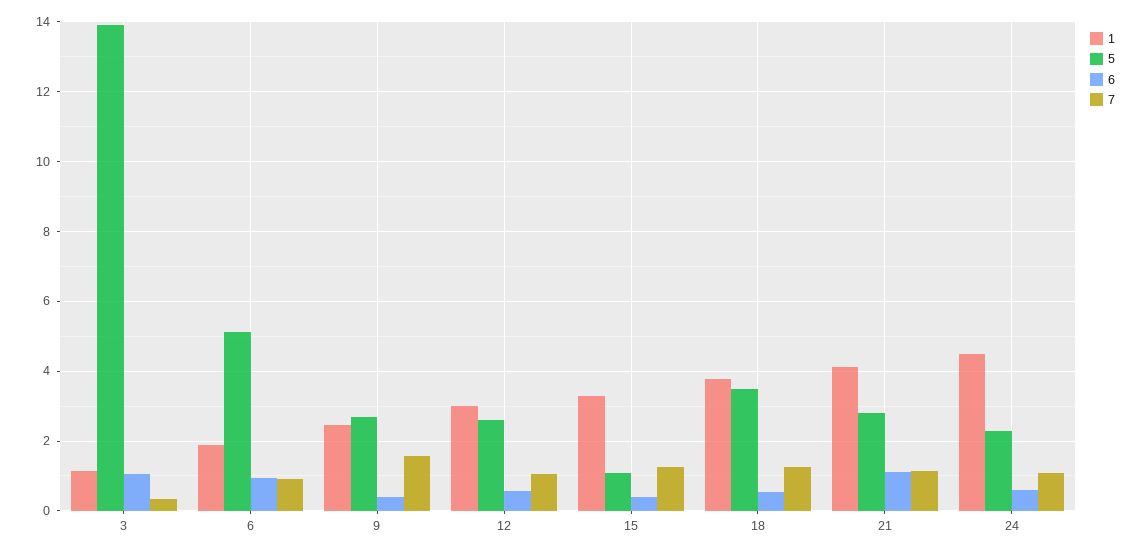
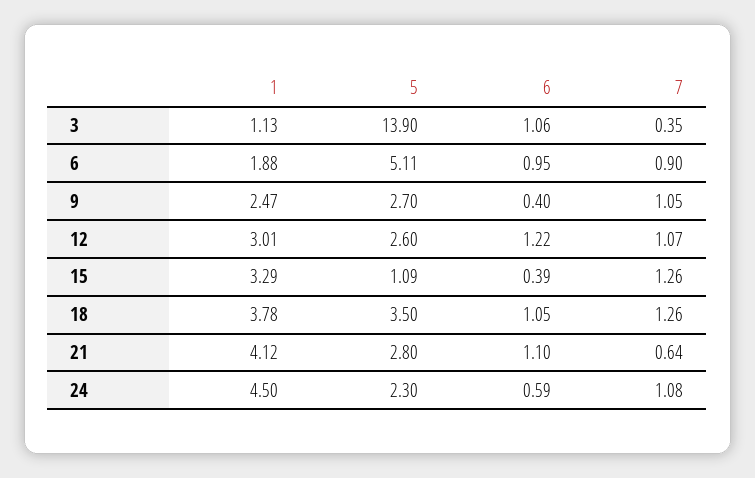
  {
    "1": {
      "3": 1.13,
      "6": 1.88,
      "9": 2.47,
      "12": 3.01,
      "15": 3.29,
      "18": 3.78,
      "21": 4.12,
      "24": 4.5
    },
    "5": {
      "3": 13.9,
      "6": 5.11,
      "9": 2.7,
      "12": 2.6,
      "15": 1.09,
      "18": 3.5,
      "21": 2.8,
      "24": 2.3
    },
    "6": {
      "3": 1.06,
      "6": 0.95,
      "9": 0.4,
-     "12": 0.6,
+     "12": 1.22,
      "15": 0.39,
-     "18": 0.6,
+     "18": 1.05,
      "21": 1.1,
      "24": 0.59
    },
    "7": {
      "3": 0.35,
      "6": 0.9,
-     "9": 1.6,
+     "9": 1.05,
      "12": 1.07,
      "15": 1.26,
      "18": 1.26,
-     "21": 1.2,
+     "21": 0.64,
      "24": 1.08
    }
  }

